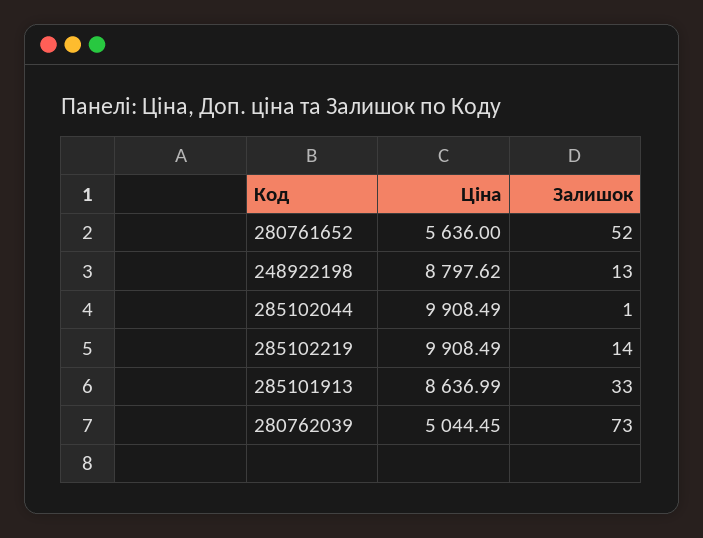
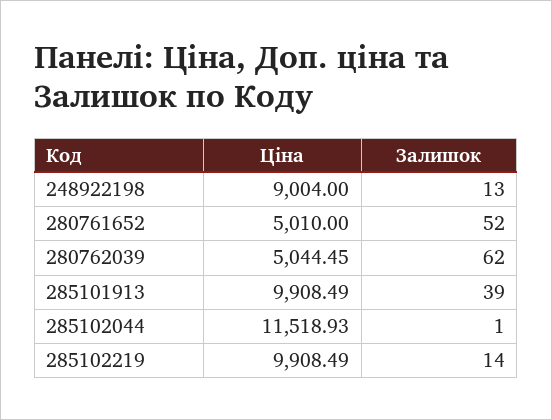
  {
    "Ціна": {
-     "280761652": 5636,
+     "280761652": 5010,
-     "248922198": 8797.62,
+     "248922198": 9004,
-     "285102044": 9908.49,
+     "285102044": 11518.93,
      "285102219": 9908.49,
-     "285101913": 8636.99,
+     "285101913": 9908.49,
      "280762039": 5044.45
    },
    "Залишок": {
      "280761652": 52,
      "248922198": 13,
      "285102044": 1,
      "285102219": 14,
-     "285101913": 33,
+     "285101913": 39,
-     "280762039": 73
+     "280762039": 62
    }
  }

